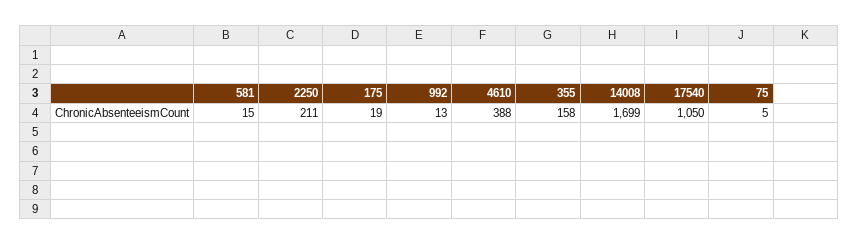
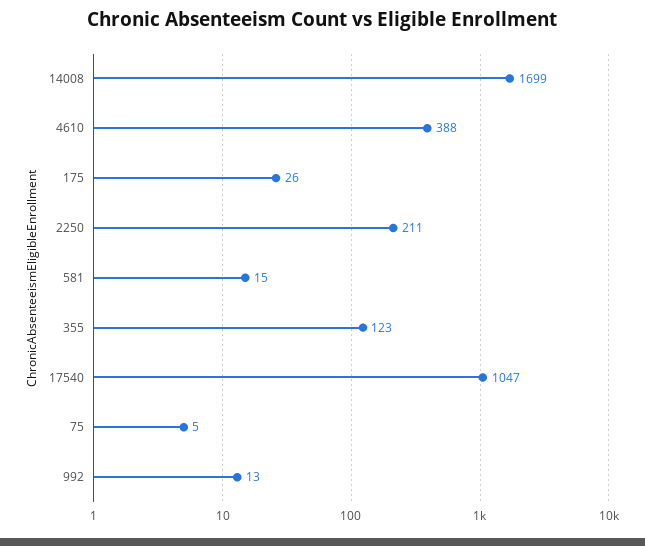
  {
    "581": 15,
    "2250": 211,
-   "175": 19,
+   "175": 26,
    "992": 13,
    "4610": 388,
-   "355": 158,
+   "355": 123,
    "14008": 1699,
-   "17540": 1050,
+   "17540": 1047,
    "75": 5
  }

